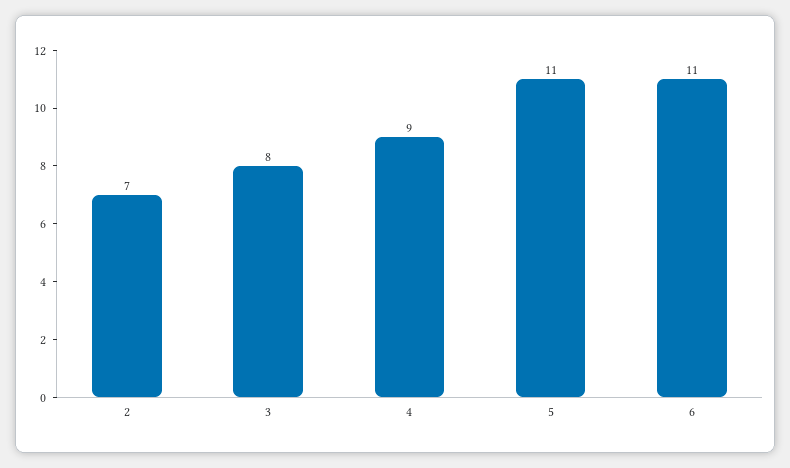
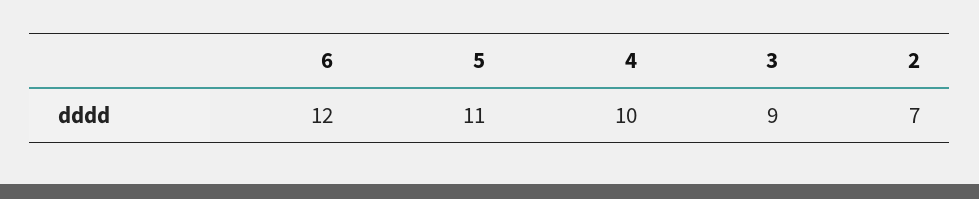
  {
    "2": 7,
-   "3": 8,
+   "3": 9,
-   "4": 9,
+   "4": 10,
    "5": 11,
-   "6": 11
+   "6": 12
  }

